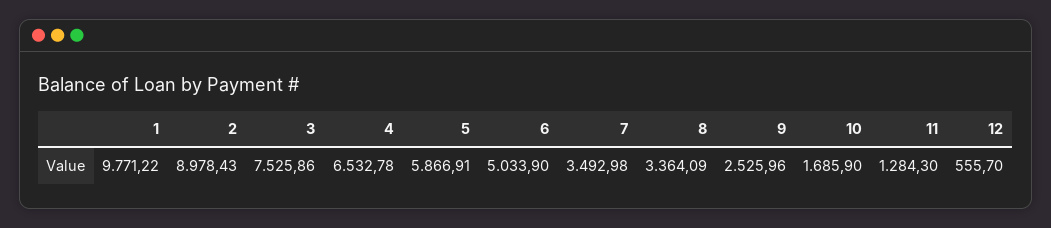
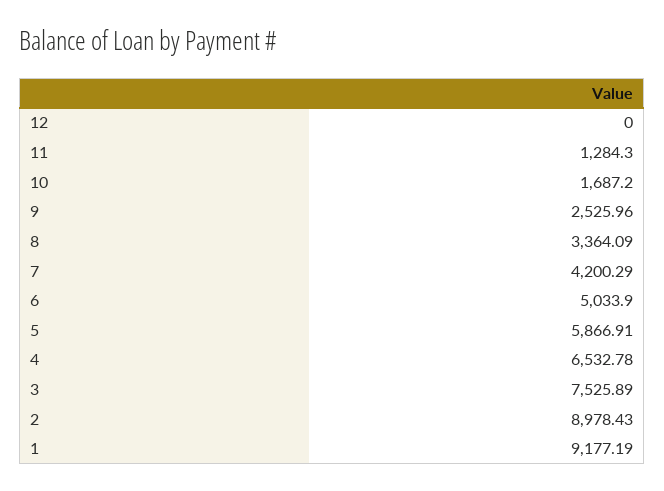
  {
-   "1": 9771.22,
+   "1": 9177.19,
    "2": 8978.43,
-   "3": 7525.86,
+   "3": 7525.89,
    "4": 6532.78,
    "5": 5866.91,
    "6": 5033.9,
-   "7": 3492.98,
+   "7": 4200.29,
    "8": 3364.09,
    "9": 2525.96,
-   "10": 1685.9,
+   "10": 1687.2,
    "11": 1284.3,
-   "12": 555.7
+   "12": 0
  }

